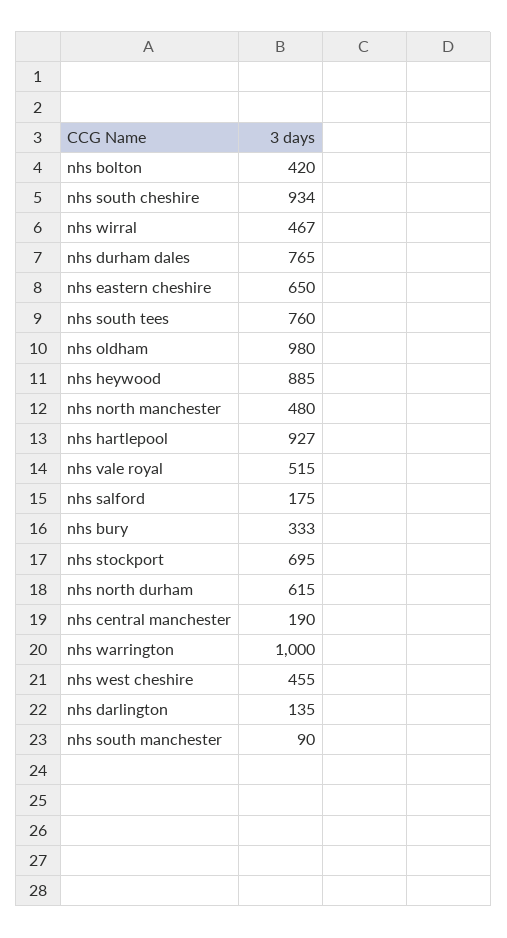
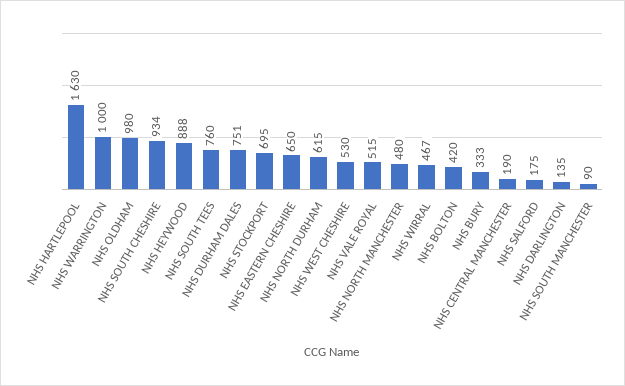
  {
    "nhs bolton": 420,
    "nhs south cheshire": 934,
    "nhs wirral": 467,
-   "nhs durham dales": 765,
+   "nhs durham dales": 751,
    "nhs eastern cheshire": 650,
    "nhs south tees": 760,
    "nhs oldham": 980,
-   "nhs heywood": 885,
+   "nhs heywood": 888,
    "nhs north manchester": 480,
-   "nhs hartlepool": 927,
+   "nhs hartlepool": 1630,
    "nhs vale royal": 515,
    "nhs salford": 175,
    "nhs bury": 333,
    "nhs stockport": 695,
    "nhs north durham": 615,
    "nhs central manchester": 190,
    "nhs warrington": 1000,
-   "nhs west cheshire": 455,
+   "nhs west cheshire": 530,
    "nhs darlington": 135,
    "nhs south manchester": 90
  }

